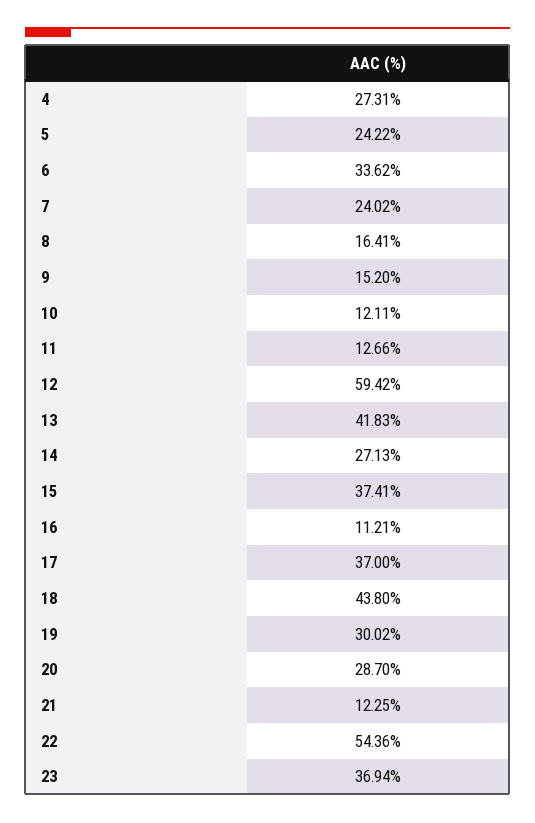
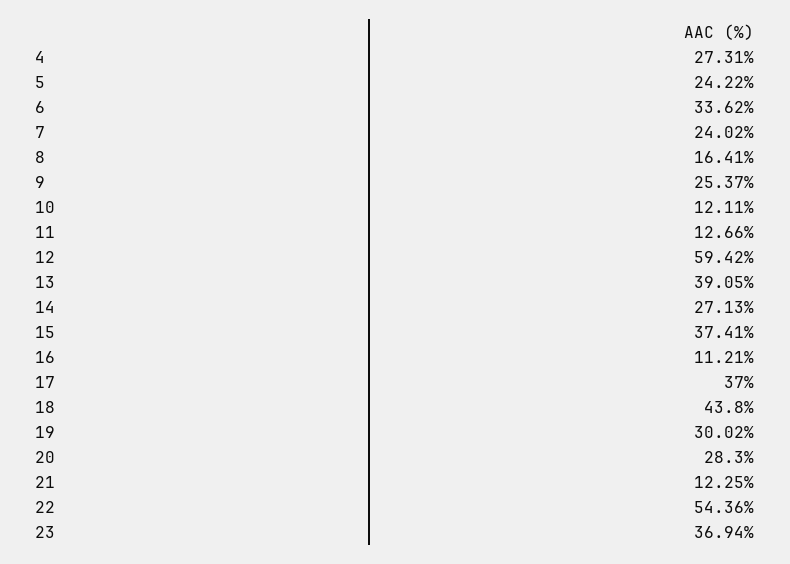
  {
    "4": 27.31,
    "5": 24.22,
    "6": 33.62,
    "7": 24.02,
    "8": 16.41,
-   "9": 15.2,
+   "9": 25.37,
    "10": 12.11,
    "11": 12.66,
    "12": 59.42,
-   "13": 41.83,
+   "13": 39.05,
    "14": 27.13,
    "15": 37.41,
    "16": 11.21,
    "17": 37,
    "18": 43.8,
    "19": 30.02,
-   "20": 28.7,
+   "20": 28.3,
    "21": 12.25,
    "22": 54.36,
    "23": 36.94
  }

